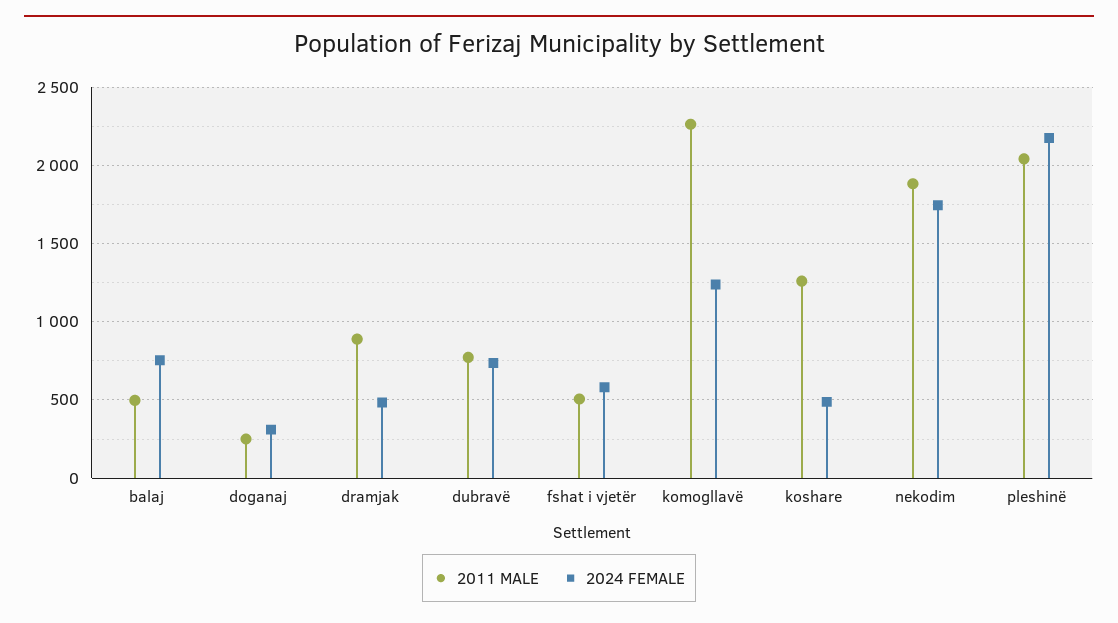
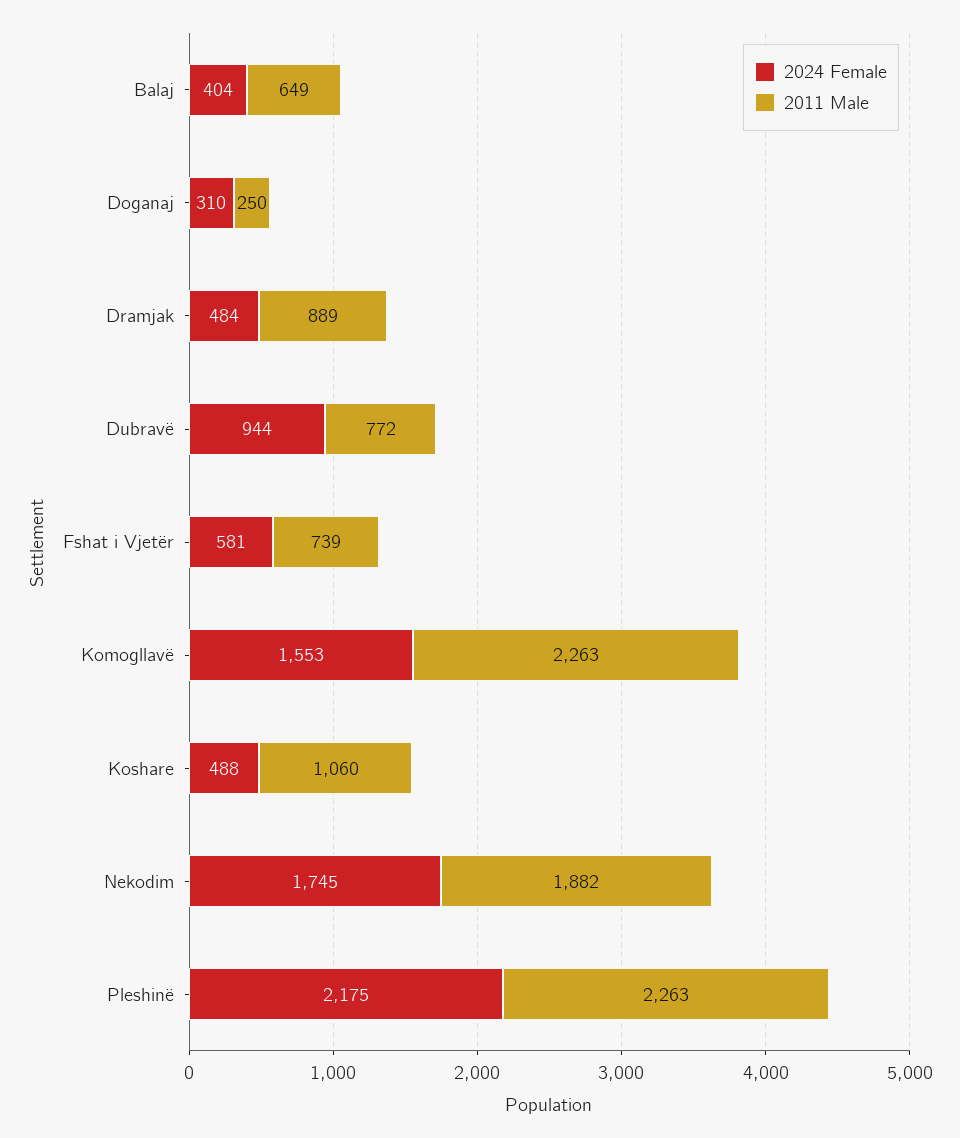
  {
    "2011 MALE": {
-     "balaj": 500,
+     "balaj": 649,
      "doganaj": 250,
      "dramjak": 889,
      "dubravë": 772,
-     "fshat i vjetër": 500,
+     "fshat i vjetër": 739,
      "komogllavë": 2263,
-     "koshare": 1250,
+     "koshare": 1060,
      "nekodim": 1882,
-     "pleshinë": 2050
+     "pleshinë": 2263
    },
    "2024 FEMALE": {
-     "balaj": 750,
+     "balaj": 404,
      "doganaj": 310,
      "dramjak": 484,
-     "dubravë": 750,
+     "dubravë": 944,
      "fshat i vjetër": 581,
-     "komogllavë": 1250,
+     "komogllavë": 1553,
      "koshare": 488,
      "nekodim": 1745,
      "pleshinë": 2175
    }
  }

